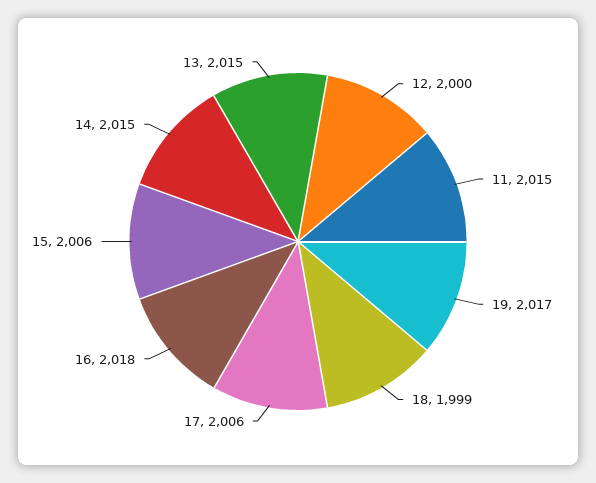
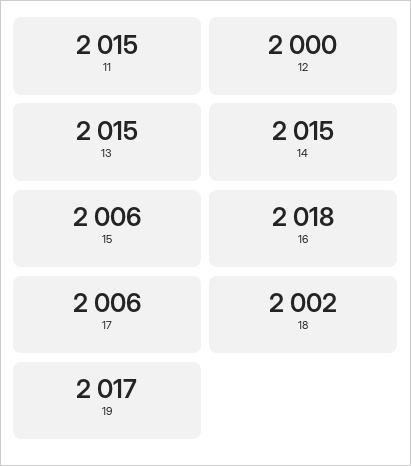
  {
    "12": 2000,
    "11": 2015,
    "19": 2017,
-   "18": 1999,
+   "18": 2002,
    "17": 2006,
    "16": 2018,
    "15": 2006,
    "14": 2015,
    "13": 2015
  }

